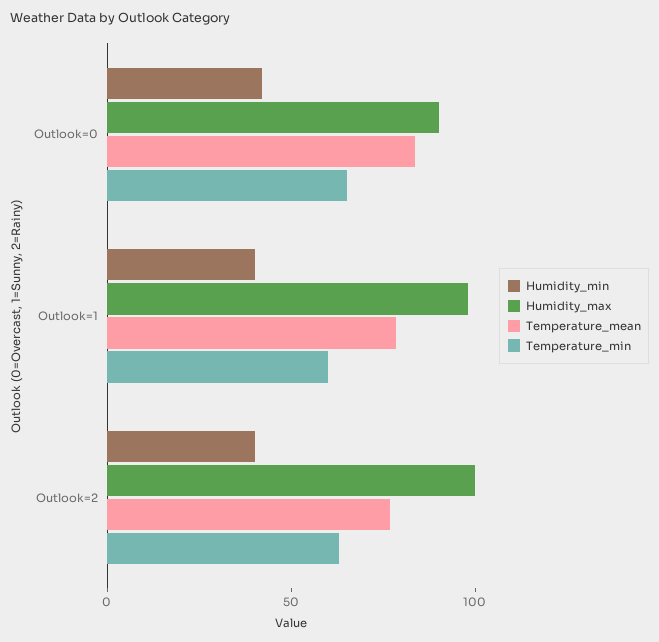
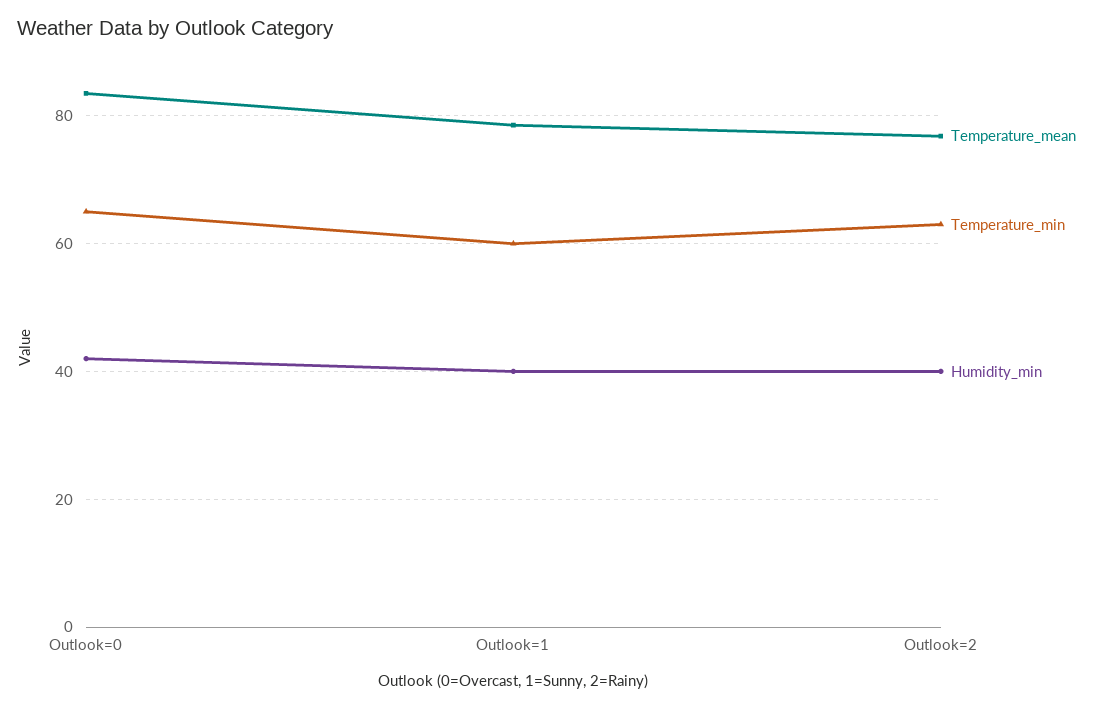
  {
    "Humidity_min": {
      "Outlook=0": 42,
      "Outlook=1": 40,
      "Outlook=2": 40
    },
-   "Humidity_max": {
-     "Outlook=0": 90,
-     "Outlook=1": 100,
-     "Outlook=2": 100
-   },
    "Temperature_mean": {
      "Outlook=0": 84,
      "Outlook=1": 78,
      "Outlook=2": 76
    },
    "Temperature_min": {
      "Outlook=0": 66,
      "Outlook=1": 60,
      "Outlook=2": 64
    }
  }

